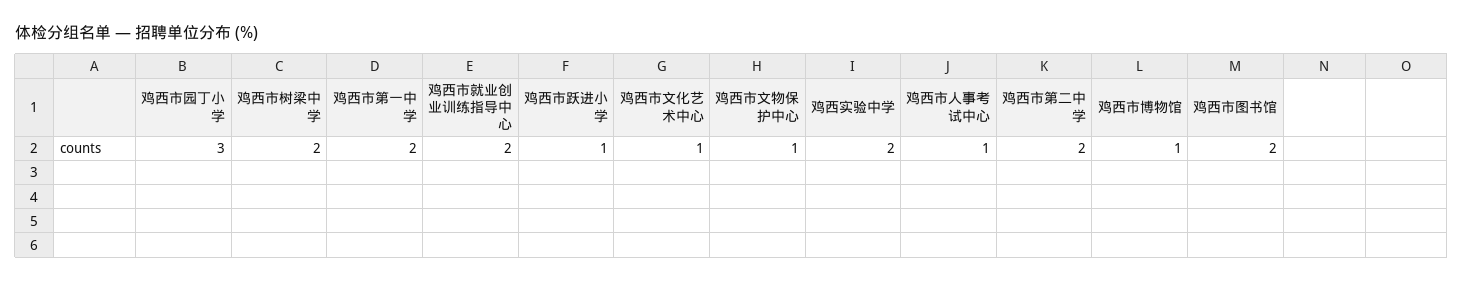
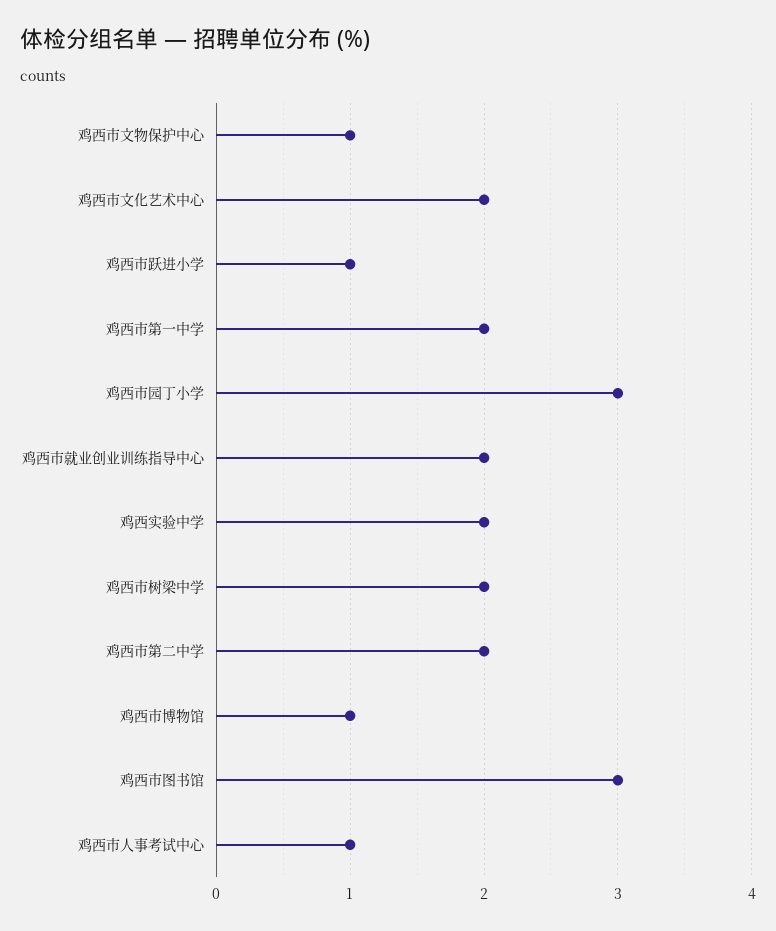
  {
    "鸡西市园丁小学": 3,
    "鸡西市树梁中学": 2,
    "鸡西市第一中学": 2,
    "鸡西市就业创业训练指导中心": 2,
    "鸡西市跃进小学": 1,
-   "鸡西市文化艺术中心": 1,
+   "鸡西市文化艺术中心": 2,
    "鸡西市文物保护中心": 1,
    "鸡西实验中学": 2,
    "鸡西市人事考试中心": 1,
    "鸡西市第二中学": 2,
    "鸡西市博物馆": 1,
-   "鸡西市图书馆": 2
+   "鸡西市图书馆": 3
  }

